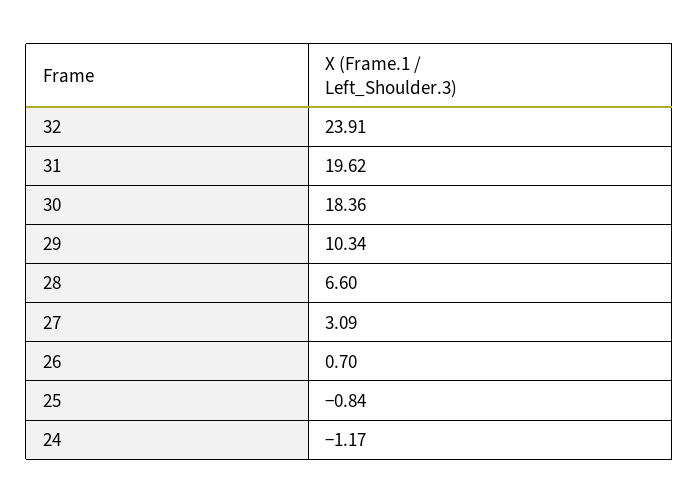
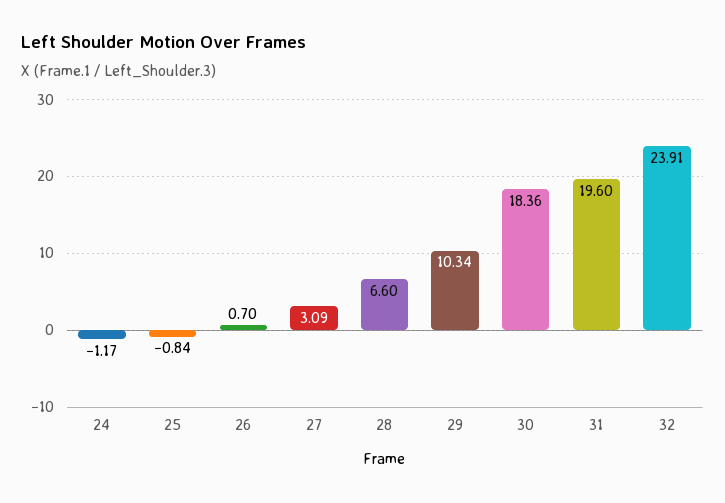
  {
    "32": 23.91,
-   "31": 19.62,
+   "31": 19.6,
    "30": 18.36,
    "29": 10.34,
    "28": 6.6,
    "27": 3.09,
    "26": 0.7,
    "25": -0.84,
    "24": -1.17
  }

